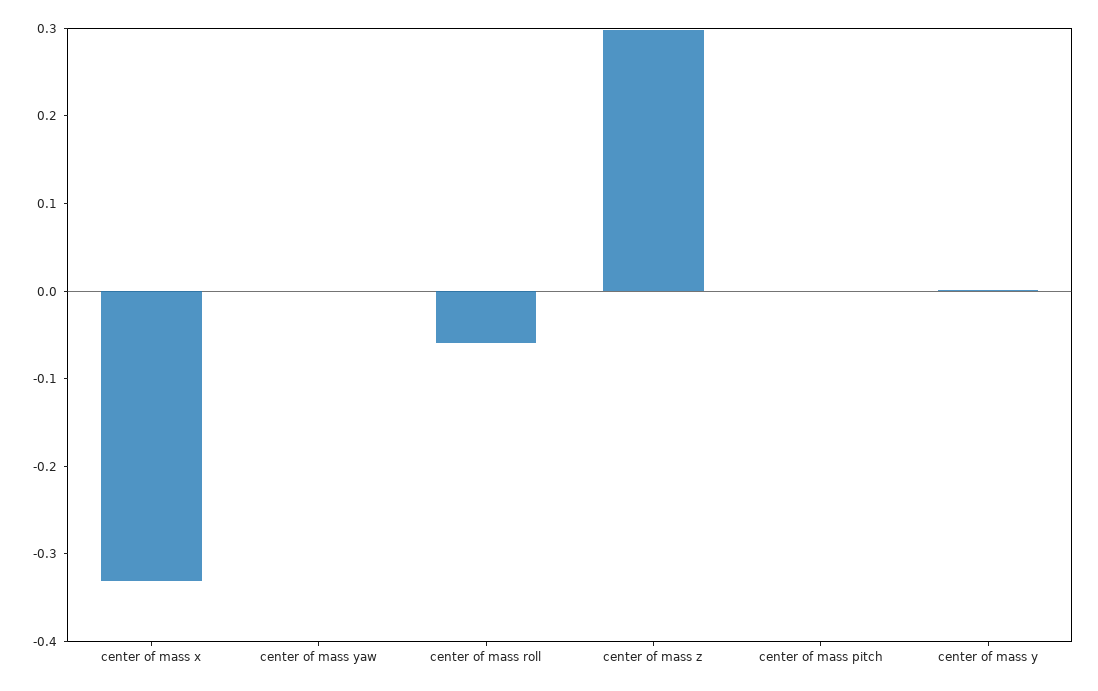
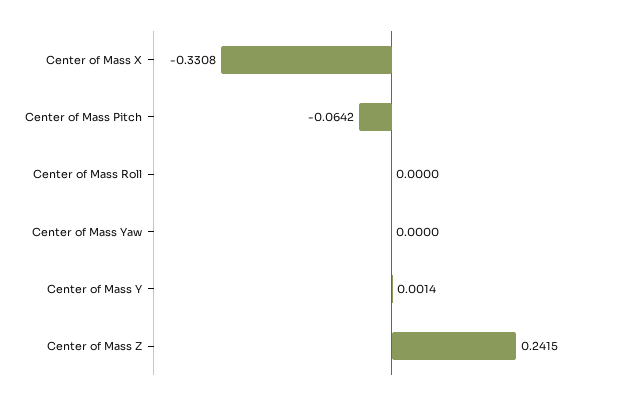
  {
    "center of mass x": -0.3308,
    "center of mass yaw": 0,
-   "center of mass roll": -0.06,
+   "center of mass roll": 0,
-   "center of mass z": 0.3,
+   "center of mass z": 0.2415,
-   "center of mass pitch": 0,
+   "center of mass pitch": -0.0642,
    "center of mass y": 0.0014
  }

